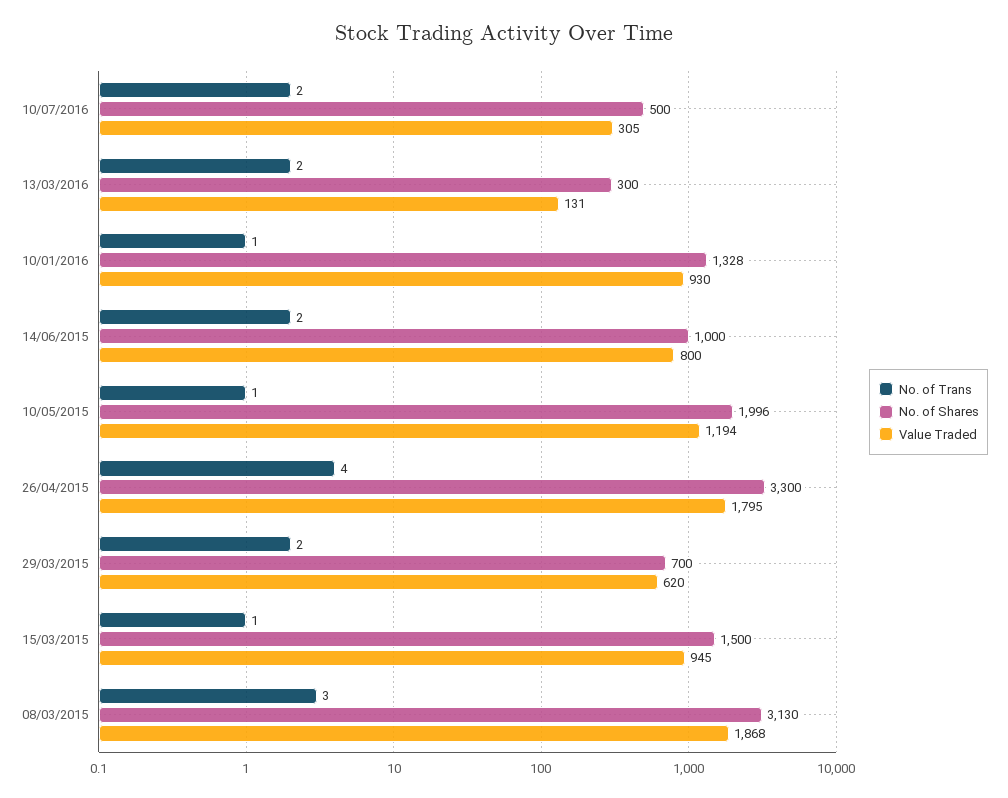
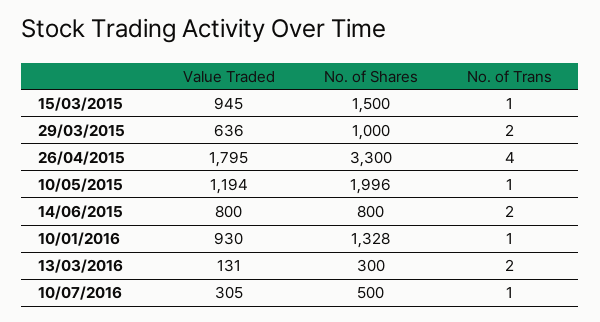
  {
    "No. of Trans": {
-     "10/07/2016": 2,
+     "10/07/2016": 1,
      "13/03/2016": 2,
      "10/01/2016": 1,
      "14/06/2015": 2,
      "10/05/2015": 1,
      "26/04/2015": 4,
      "29/03/2015": 2,
-     "15/03/2015": 1,
+     "15/03/2015": 1
-     "08/03/2015": 3
    },
    "No. of Shares": {
      "10/07/2016": 500,
      "13/03/2016": 300,
      "10/01/2016": 1328,
-     "14/06/2015": 1000,
+     "14/06/2015": 800,
      "10/05/2015": 1996,
      "26/04/2015": 3300,
-     "29/03/2015": 700,
+     "29/03/2015": 1000,
-     "15/03/2015": 1500,
+     "15/03/2015": 1500
-     "08/03/2015": 3130
    },
    "Value Traded": {
      "10/07/2016": 305,
      "13/03/2016": 131,
      "10/01/2016": 930,
      "14/06/2015": 800,
      "10/05/2015": 1194,
      "26/04/2015": 1795,
-     "29/03/2015": 620,
+     "29/03/2015": 636,
-     "15/03/2015": 945,
+     "15/03/2015": 945
-     "08/03/2015": 1868
    }
  }

